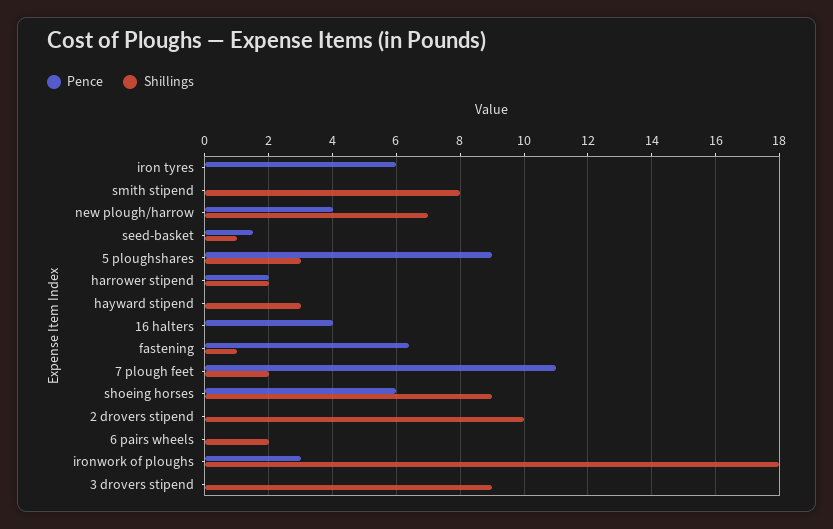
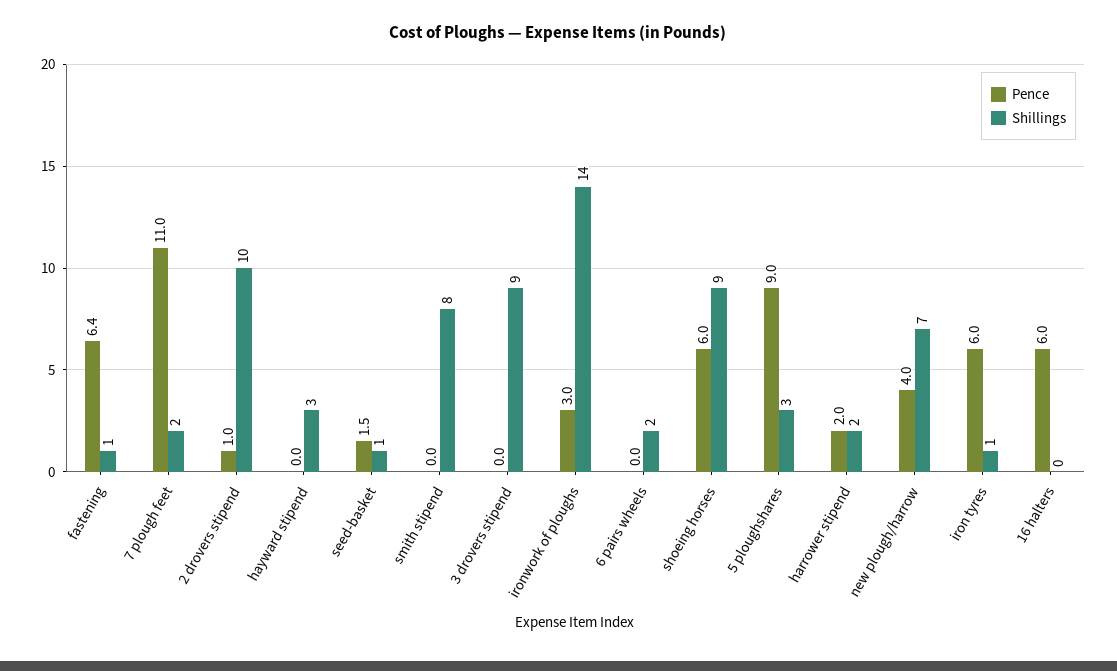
  {
    "Pence": {
      "iron tyres": 6,
      "smith stipend": 0,
      "new plough/harrow": 4,
      "seed-basket": 1.5,
      "5 ploughshares": 9,
      "harrower stipend": 2,
      "hayward stipend": 0,
-     "16 halters": 4,
+     "16 halters": 6,
      "fastening": 6.4,
      "7 plough feet": 11,
      "shoeing horses": 6,
-     "2 drovers stipend": 0,
+     "2 drovers stipend": 1,
      "6 pairs wheels": 0,
      "ironwork of ploughs": 3,
      "3 drovers stipend": 0
    },
    "Shillings": {
-     "iron tyres": 0,
+     "iron tyres": 1,
      "smith stipend": 8,
      "new plough/harrow": 7,
      "seed-basket": 1,
      "5 ploughshares": 3,
      "harrower stipend": 2,
      "hayward stipend": 3,
      "16 halters": 0,
      "fastening": 1,
      "7 plough feet": 2,
      "shoeing horses": 9,
      "2 drovers stipend": 10,
      "6 pairs wheels": 2,
-     "ironwork of ploughs": 18,
+     "ironwork of ploughs": 14,
      "3 drovers stipend": 9
    }
  }

